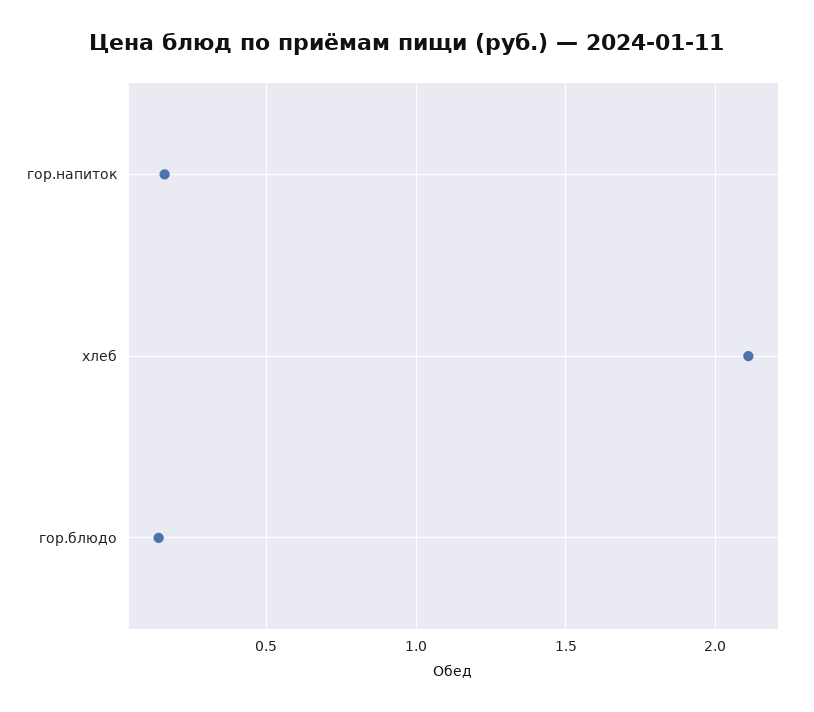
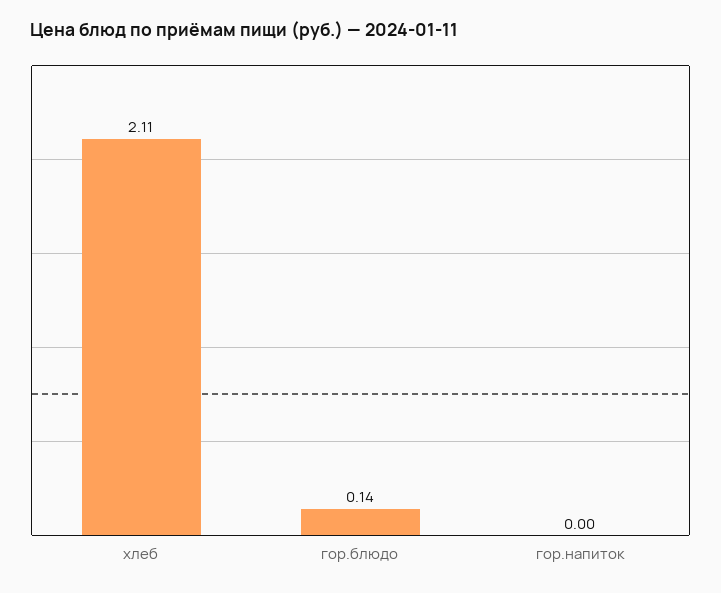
  {
-   "гор.напиток": 0.15,
+   "гор.напиток": 0,
    "хлеб": 2.11,
    "гор.блюдо": 0.14
  }

